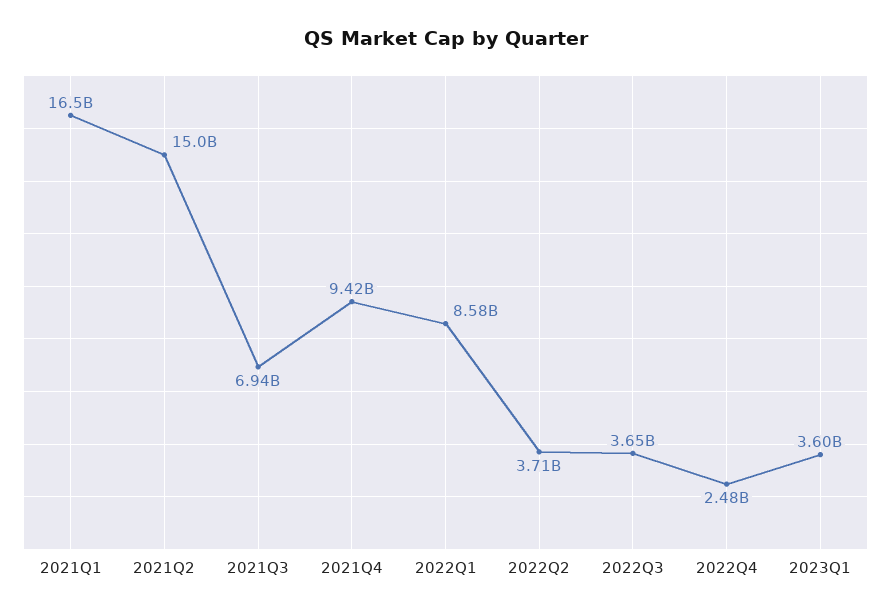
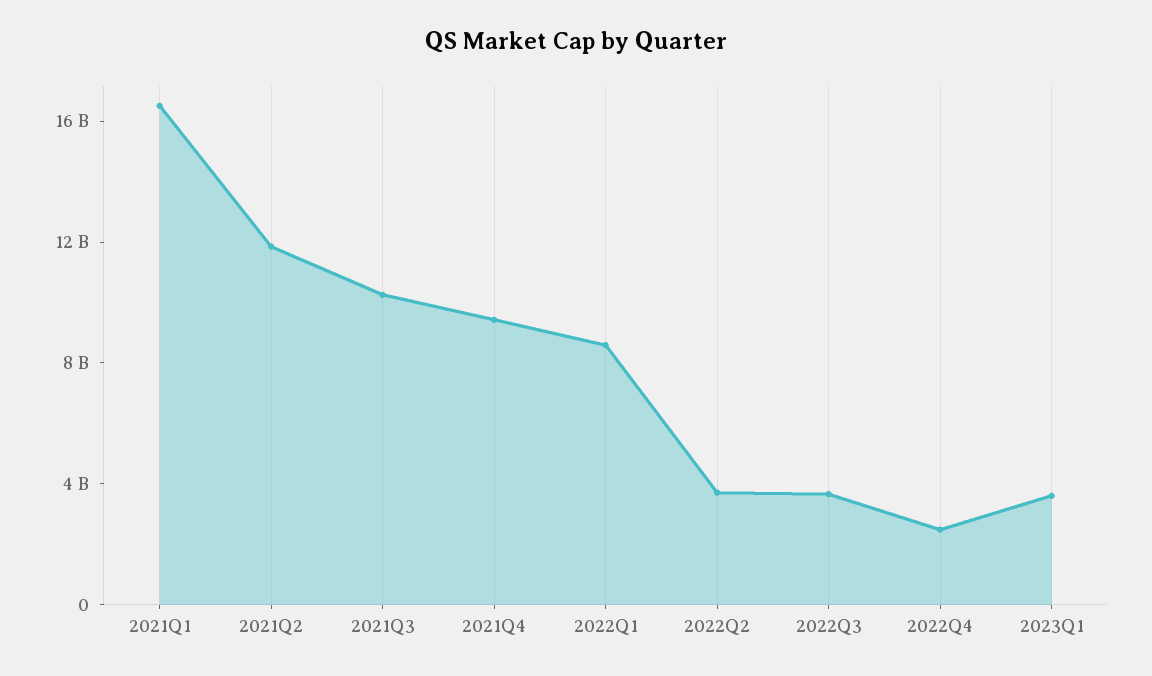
  {
    "2021Q1": 16500000000,
-   "2021Q2": 15000000000,
+   "2021Q2": 12000000000,
-   "2021Q3": 6940000000,
+   "2021Q3": 10000000000,
    "2021Q4": 9420000000,
    "2022Q1": 8580000000,
    "2022Q2": 3710000000,
    "2022Q3": 3650000000,
    "2022Q4": 2480000000,
    "2023Q1": 3600000000
  }

